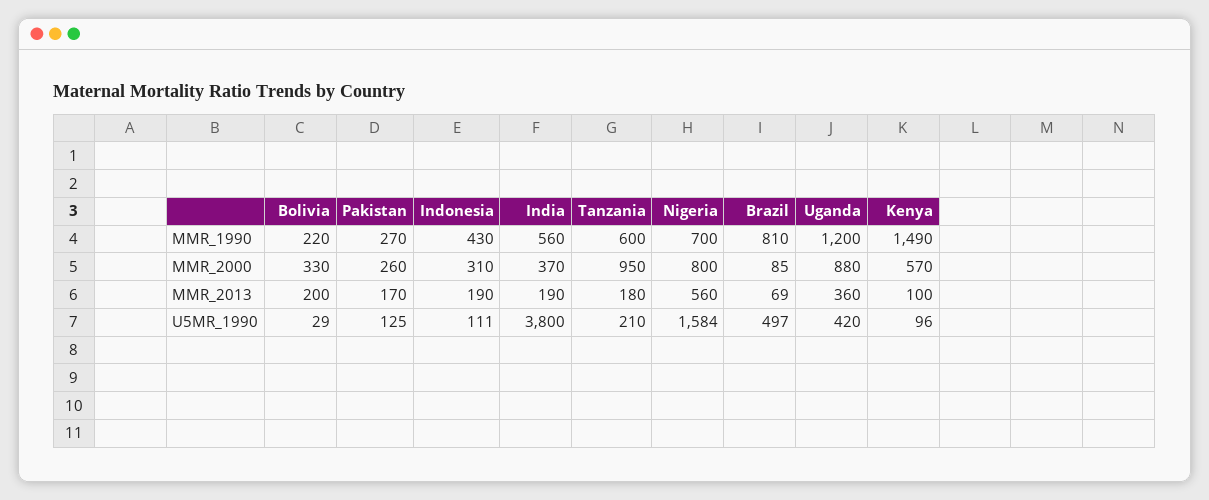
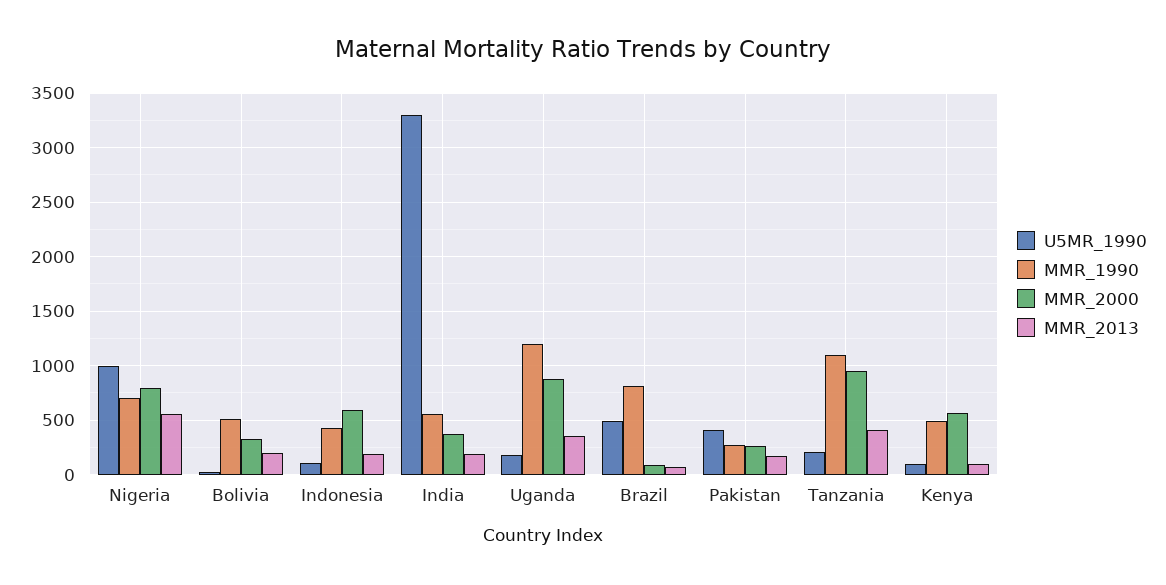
  {
    "MMR_1990": {
-     "Bolivia": 220,
+     "Bolivia": 500,
      "Pakistan": 270,
      "Indonesia": 430,
      "India": 560,
-     "Tanzania": 600,
+     "Tanzania": 1100,
      "Nigeria": 700,
      "Brazil": 810,
      "Uganda": 1200,
-     "Kenya": 1490
+     "Kenya": 500
    },
    "MMR_2000": {
      "Bolivia": 330,
      "Pakistan": 260,
-     "Indonesia": 310,
+     "Indonesia": 600,
      "India": 370,
      "Tanzania": 950,
      "Nigeria": 800,
      "Brazil": 85,
      "Uganda": 880,
      "Kenya": 570
    },
    "MMR_2013": {
      "Bolivia": 200,
      "Pakistan": 170,
      "Indonesia": 190,
      "India": 190,
-     "Tanzania": 180,
+     "Tanzania": 400,
      "Nigeria": 560,
      "Brazil": 69,
      "Uganda": 360,
      "Kenya": 100
    },
    "U5MR_1990": {
      "Bolivia": 29,
-     "Pakistan": 125,
+     "Pakistan": 400,
      "Indonesia": 111,
-     "India": 3800,
+     "India": 3300,
      "Tanzania": 210,
-     "Nigeria": 1584,
+     "Nigeria": 1000,
      "Brazil": 497,
-     "Uganda": 420,
+     "Uganda": 200,
      "Kenya": 96
    }
  }

